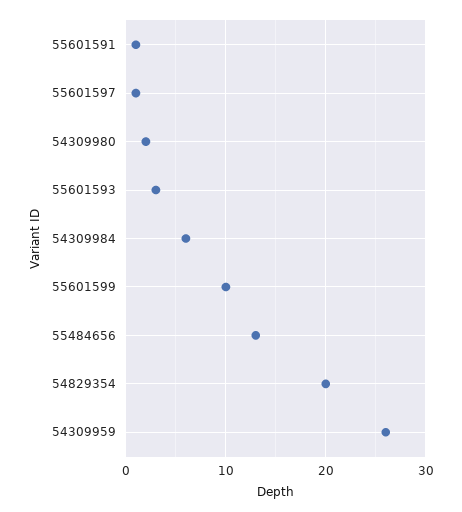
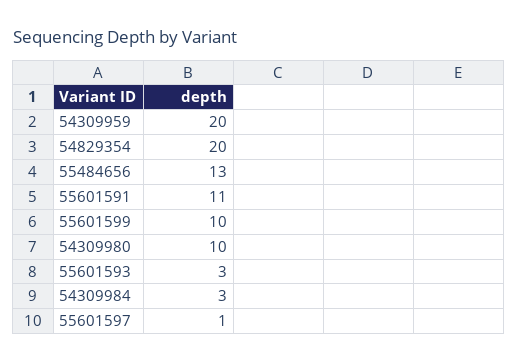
  {
-   "55601591": 1,
+   "55601591": 11,
    "55601597": 1,
-   "54309980": 2,
+   "54309980": 10,
    "55601593": 3,
-   "54309984": 6,
+   "54309984": 3,
    "55601599": 10,
    "55484656": 13,
    "54829354": 20,
-   "54309959": 26
+   "54309959": 20
  }

